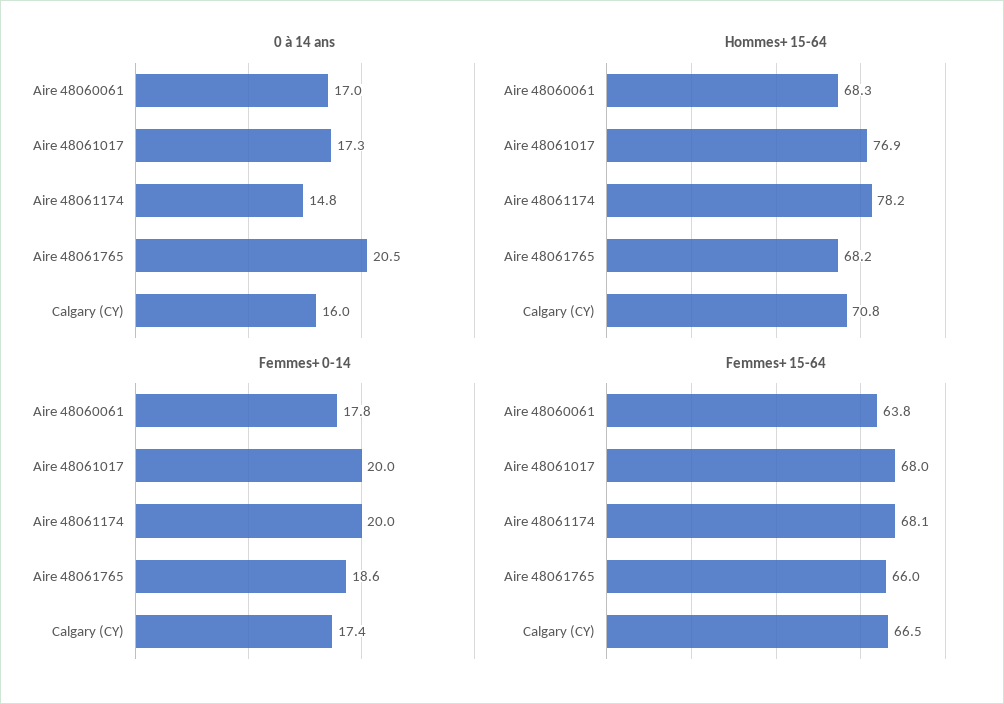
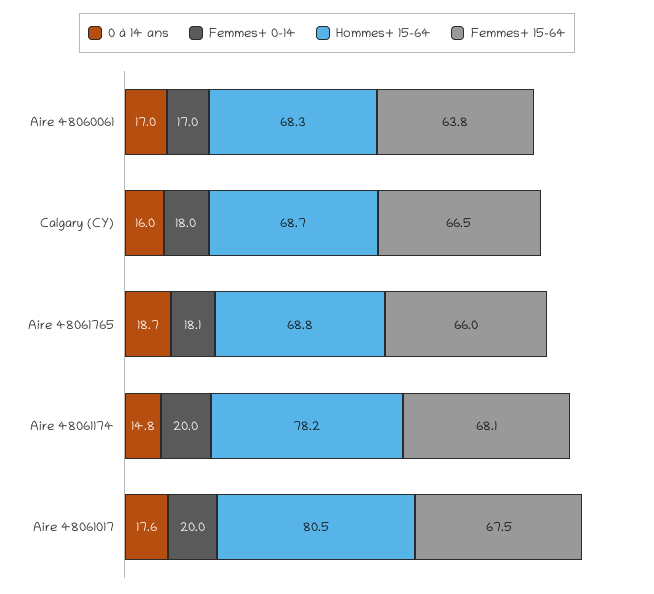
  {
    "0 à 14 ans": {
      "Aire 48060061": 17,
-     "Aire 48061017": 17.3,
+     "Aire 48061017": 17.6,
      "Aire 48061174": 14.8,
-     "Aire 48061765": 20.5,
+     "Aire 48061765": 18.7,
      "Calgary (CY)": 16
    },
    "Hommes+ 15-64": {
      "Aire 48060061": 68.3,
-     "Aire 48061017": 76.9,
+     "Aire 48061017": 80.5,
      "Aire 48061174": 78.2,
-     "Aire 48061765": 68.2,
+     "Aire 48061765": 68.8,
-     "Calgary (CY)": 70.8
+     "Calgary (CY)": 68.7
    },
    "Femmes+ 0-14": {
-     "Aire 48060061": 17.8,
+     "Aire 48060061": 17,
      "Aire 48061017": 20,
      "Aire 48061174": 20,
-     "Aire 48061765": 18.6,
+     "Aire 48061765": 18.1,
-     "Calgary (CY)": 17.4
+     "Calgary (CY)": 18
    },
    "Femmes+ 15-64": {
      "Aire 48060061": 63.8,
-     "Aire 48061017": 68,
+     "Aire 48061017": 67.5,
      "Aire 48061174": 68.1,
      "Aire 48061765": 66,
      "Calgary (CY)": 66.5
    }
  }

